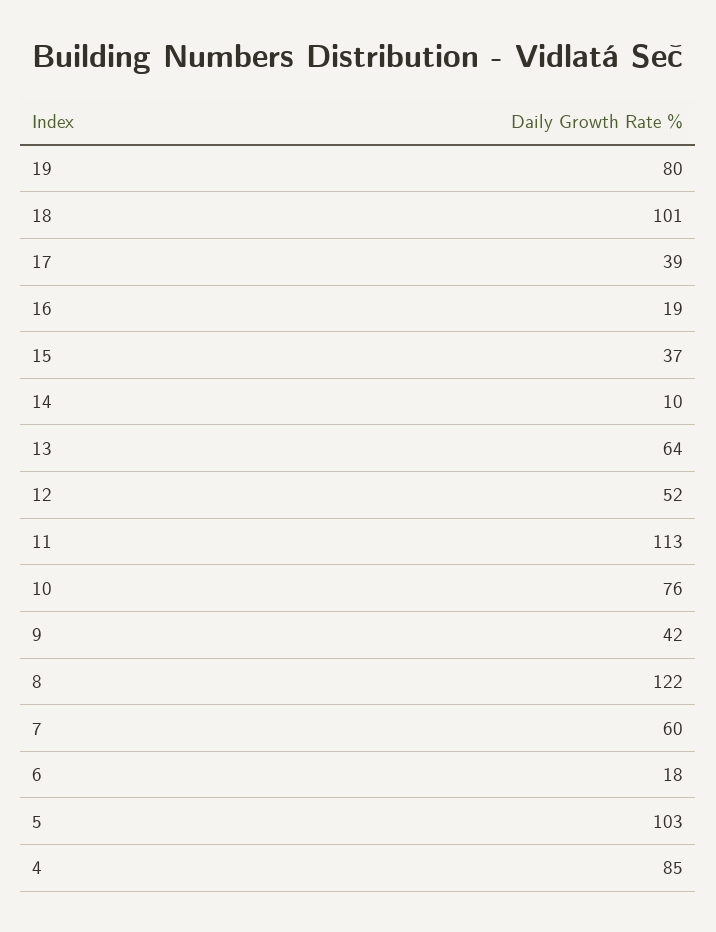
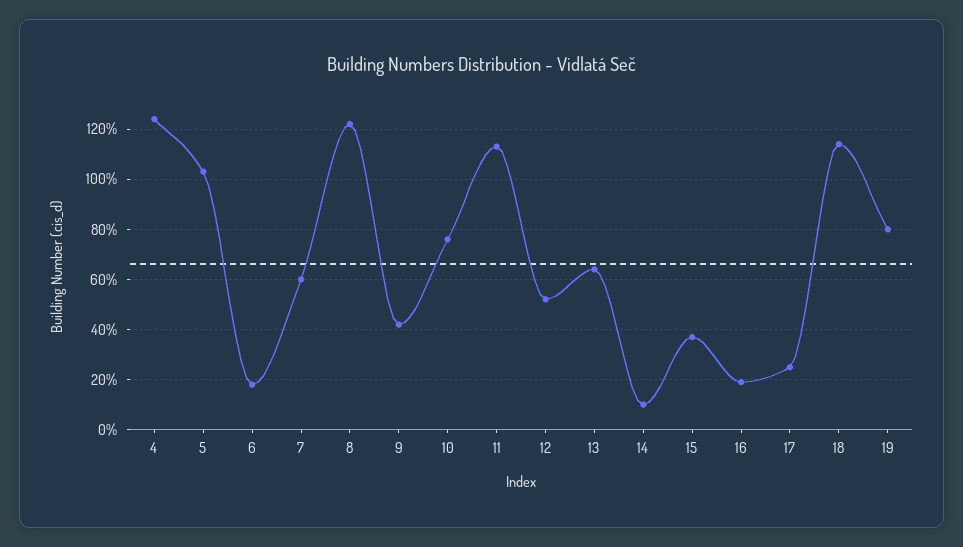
  {
    "19": 80,
-   "18": 101,
+   "18": 115,
-   "17": 39,
+   "17": 25,
    "16": 19,
    "15": 37,
    "14": 10,
    "13": 64,
    "12": 52,
    "11": 113,
    "10": 76,
    "9": 42,
    "8": 122,
    "7": 60,
    "6": 18,
    "5": 103,
-   "4": 85
+   "4": 125
  }

